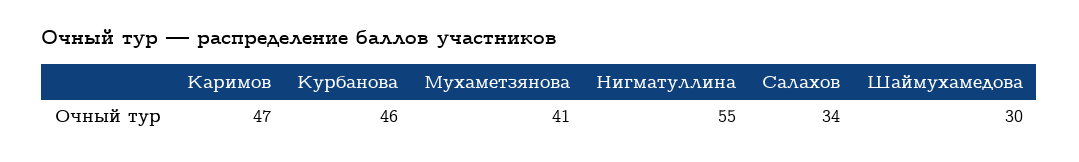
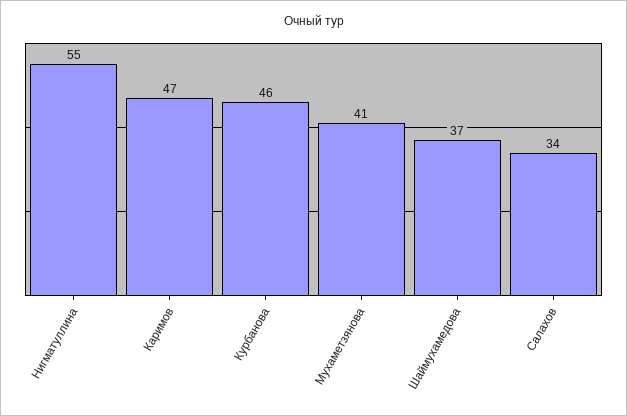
  {
    "Каримов": 47,
    "Курбанова": 46,
    "Мухаметзянова": 41,
    "Нигматуллина": 55,
    "Салахов": 34,
-   "Шаймухамедова": 30
+   "Шаймухамедова": 37
  }

